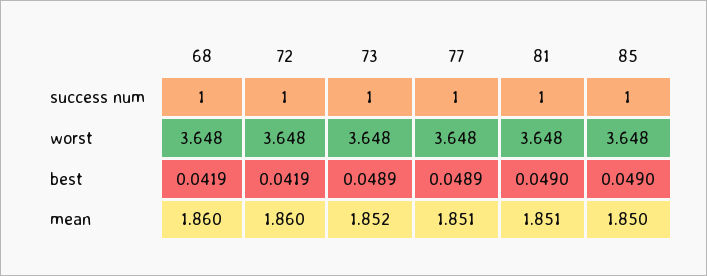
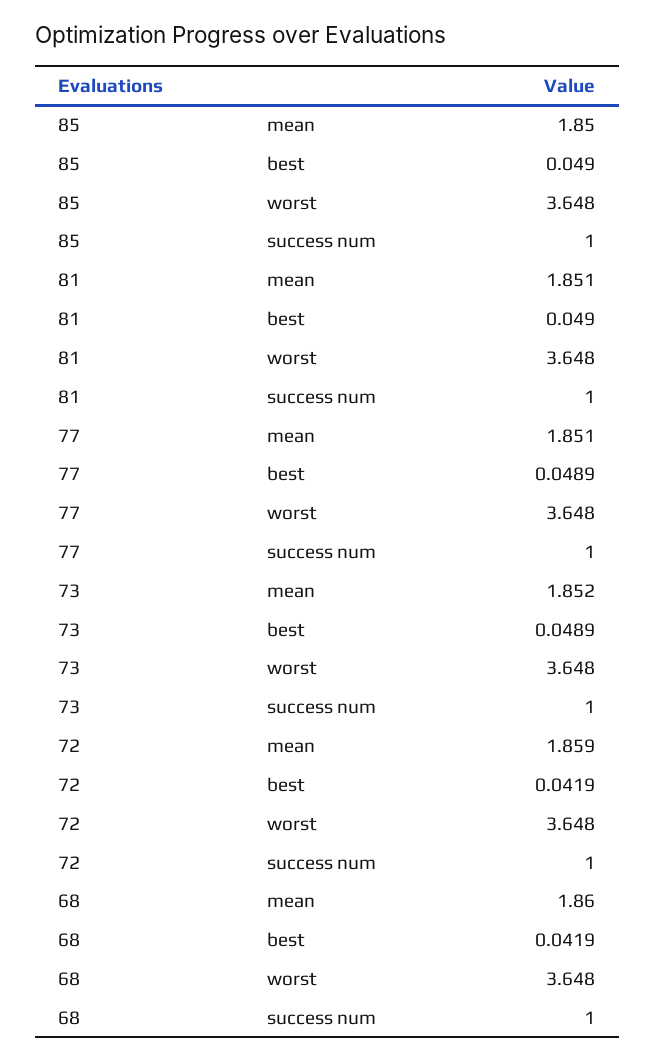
  {
    "68": {
      "success num": 1,
      "worst": 3.648,
      "best": 0.0419,
      "mean": 1.86
    },
    "72": {
      "success num": 1,
      "worst": 3.648,
      "best": 0.0419,
-     "mean": 1.86
+     "mean": 1.859
    },
    "73": {
      "success num": 1,
      "worst": 3.648,
      "best": 0.0489,
      "mean": 1.852
    },
    "77": {
      "success num": 1,
      "worst": 3.648,
      "best": 0.0489,
      "mean": 1.851
    },
    "81": {
      "success num": 1,
      "worst": 3.648,
      "best": 0.049,
      "mean": 1.851
    },
    "85": {
      "success num": 1,
      "worst": 3.648,
      "best": 0.049,
      "mean": 1.85
    }
  }

